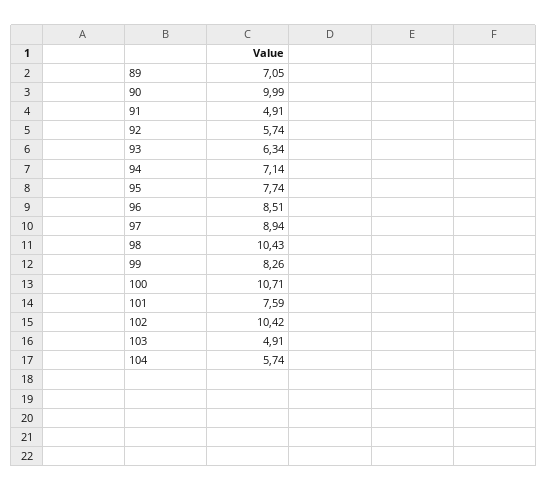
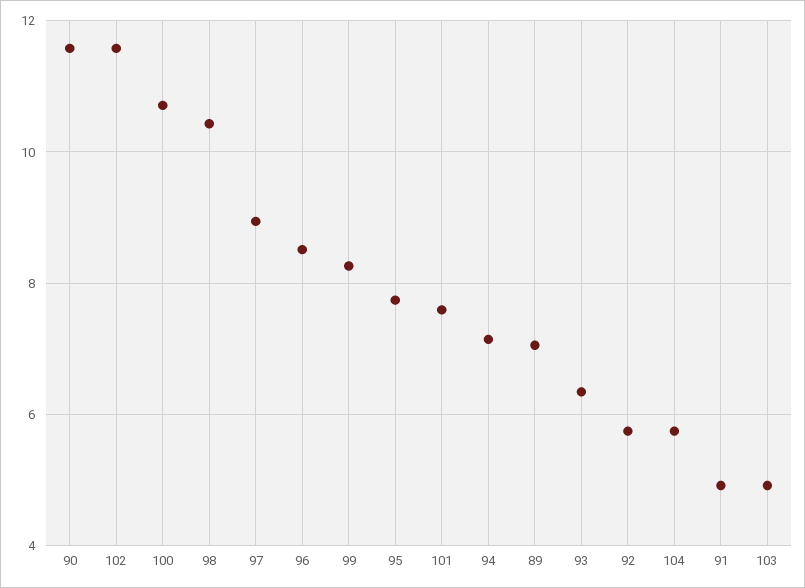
  {
    "89": 7.05,
-   "90": 9.99,
+   "90": 11.6,
    "91": 4.91,
    "92": 5.74,
    "93": 6.34,
    "94": 7.14,
    "95": 7.74,
    "96": 8.51,
    "97": 8.94,
    "98": 10.43,
    "99": 8.26,
    "100": 10.71,
    "101": 7.59,
-   "102": 10.42,
+   "102": 11.6,
    "103": 4.91,
    "104": 5.74
  }

